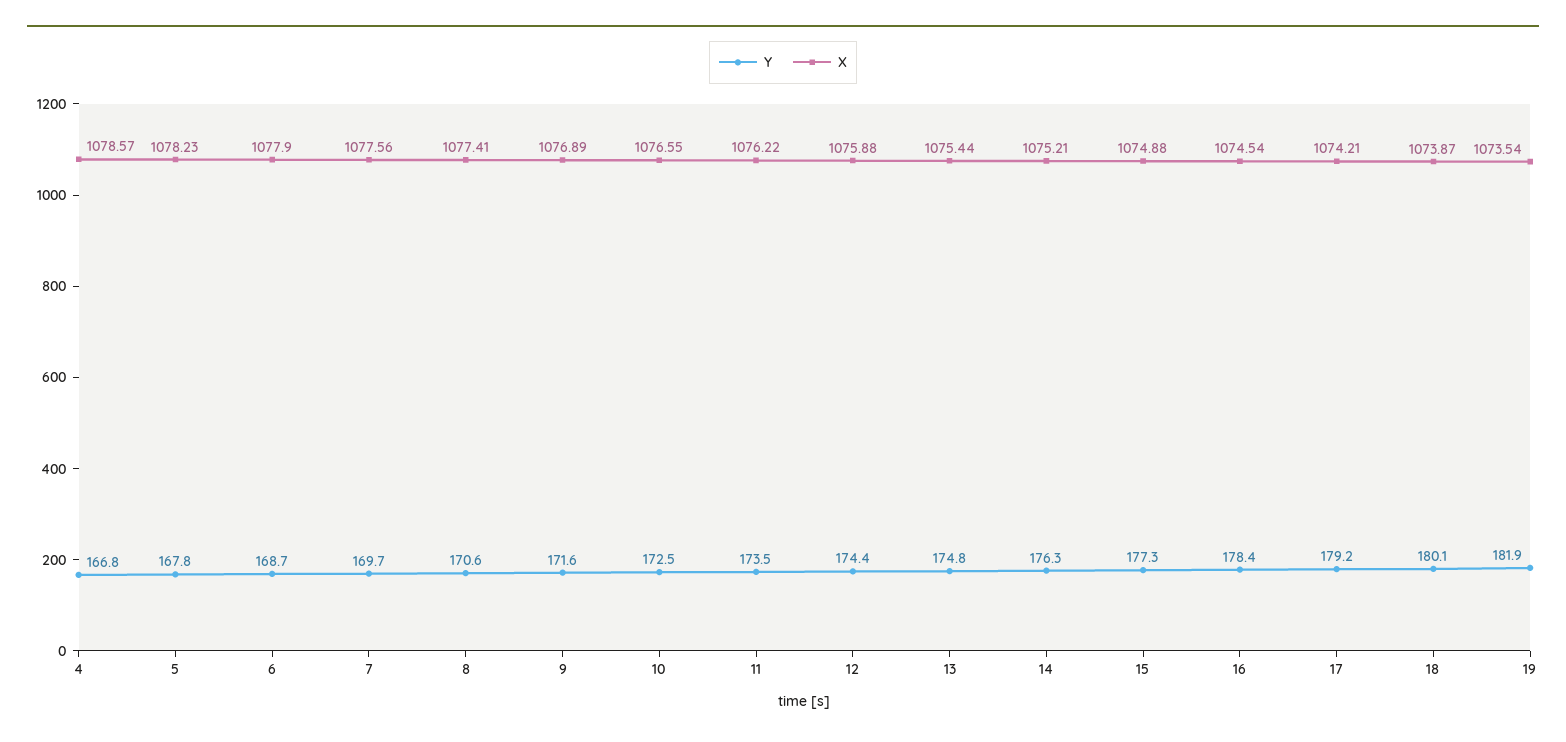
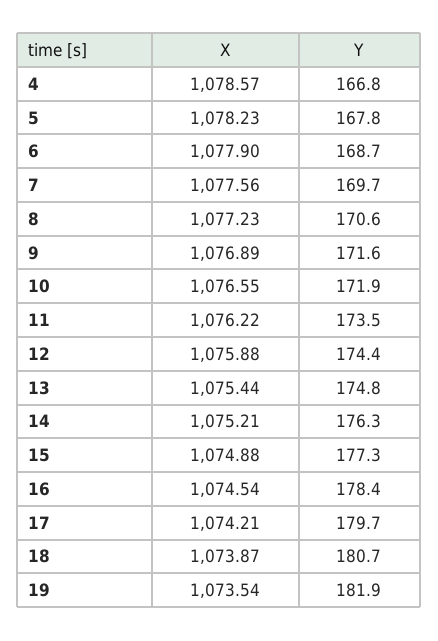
  {
    "Y": {
      "4": 166.8,
      "5": 167.8,
      "6": 168.7,
      "7": 169.7,
      "8": 170.6,
      "9": 171.6,
-     "10": 172.5,
+     "10": 171.9,
      "11": 173.5,
      "12": 174.4,
      "13": 174.8,
      "14": 176.3,
      "15": 177.3,
      "16": 178.4,
-     "17": 179.2,
+     "17": 179.7,
-     "18": 180.1,
+     "18": 180.7,
      "19": 181.9
    },
    "X": {
      "4": 1078.57,
      "5": 1078.23,
      "6": 1077.9,
      "7": 1077.56,
-     "8": 1077.41,
+     "8": 1077.23,
      "9": 1076.89,
      "10": 1076.55,
      "11": 1076.22,
      "12": 1075.88,
      "13": 1075.44,
      "14": 1075.21,
      "15": 1074.88,
      "16": 1074.54,
      "17": 1074.21,
      "18": 1073.87,
      "19": 1073.54
    }
  }

